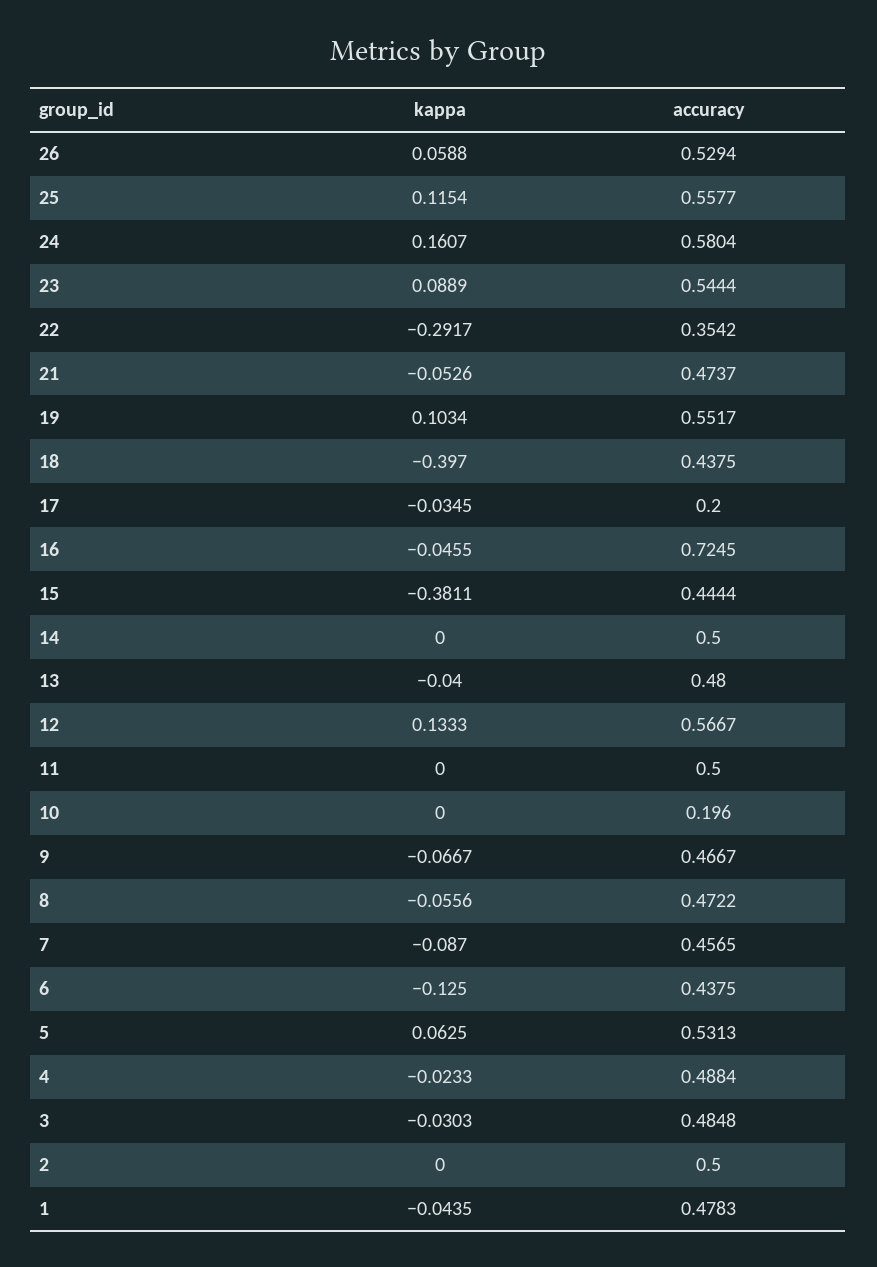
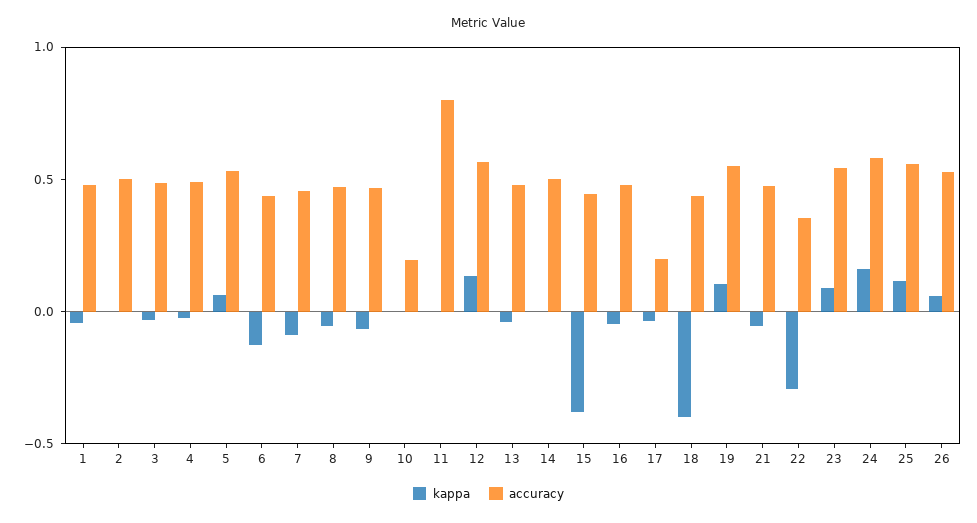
  {
    "kappa": {
      "26": 0.0588,
      "25": 0.1154,
      "24": 0.1607,
      "23": 0.0889,
      "22": -0.2917,
      "21": -0.0526,
      "19": 0.1034,
      "18": -0.397,
      "17": -0.0345,
      "16": -0.0455,
      "15": -0.3811,
      "14": 0,
      "13": -0.04,
      "12": 0.1333,
      "11": 0,
      "10": 0,
      "9": -0.0667,
      "8": -0.0556,
      "7": -0.087,
      "6": -0.125,
      "5": 0.0625,
      "4": -0.0233,
      "3": -0.0303,
      "2": 0,
      "1": -0.0435
    },
    "accuracy": {
      "26": 0.5294,
      "25": 0.5577,
      "24": 0.5804,
      "23": 0.5444,
      "22": 0.3542,
      "21": 0.4737,
      "19": 0.5517,
      "18": 0.4375,
      "17": 0.2,
-     "16": 0.7245,
+     "16": 0.5,
      "15": 0.4444,
      "14": 0.5,
      "13": 0.48,
      "12": 0.5667,
-     "11": 0.5,
+     "11": 0.8,
      "10": 0.196,
      "9": 0.4667,
      "8": 0.4722,
      "7": 0.4565,
      "6": 0.4375,
      "5": 0.5313,
      "4": 0.4884,
      "3": 0.4848,
      "2": 0.5,
      "1": 0.4783
    }
  }

